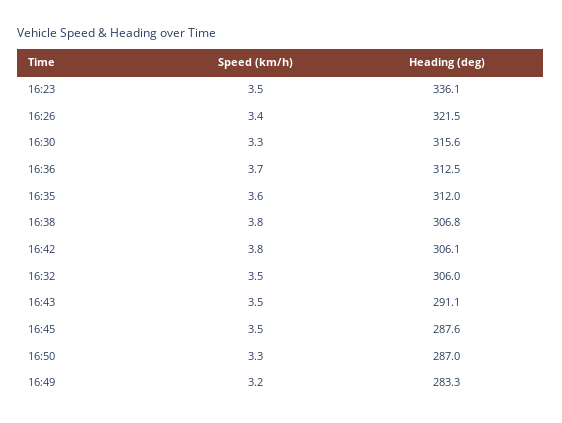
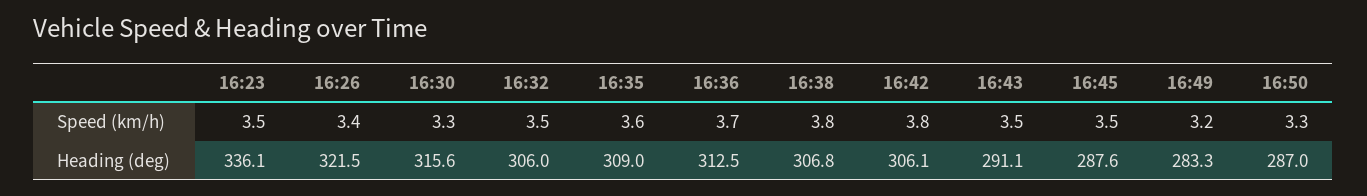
  {
    "Speed (km/h)": {
      "16:23": 3.5,
      "16:26": 3.4,
      "16:30": 3.3,
      "16:36": 3.7,
      "16:35": 3.6,
      "16:38": 3.8,
      "16:42": 3.8,
      "16:32": 3.5,
      "16:43": 3.5,
      "16:45": 3.5,
      "16:50": 3.3,
      "16:49": 3.2
    },
    "Heading (deg)": {
      "16:23": 336.1,
      "16:26": 321.5,
      "16:30": 315.6,
      "16:36": 312.5,
-     "16:35": 312,
+     "16:35": 309,
      "16:38": 306.8,
      "16:42": 306.1,
      "16:32": 306,
      "16:43": 291.1,
      "16:45": 287.6,
      "16:50": 287,
      "16:49": 283.3
    }
  }

